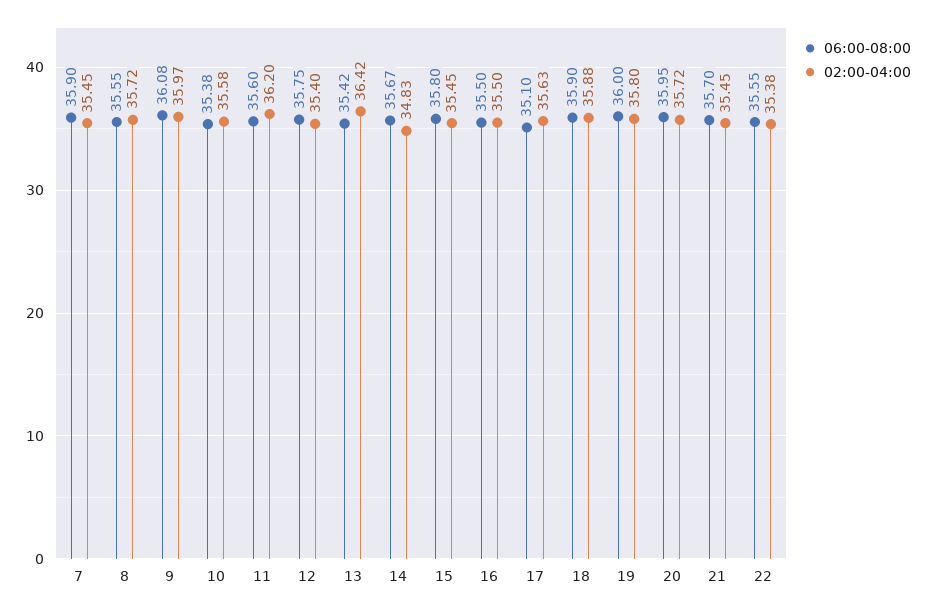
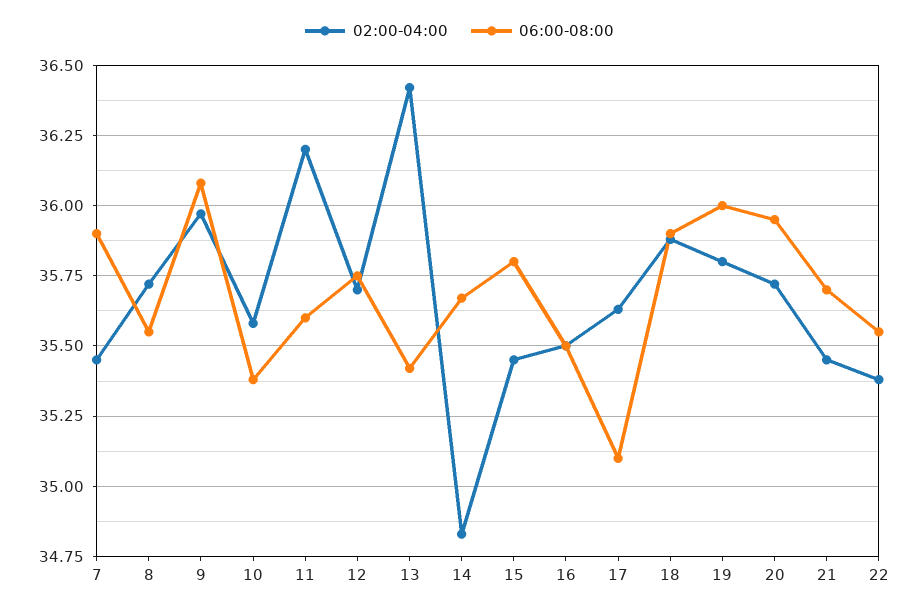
  {
    "06:00-08:00": {
      "7": 35.9,
      "8": 35.55,
      "9": 36.08,
      "10": 35.38,
      "11": 35.6,
      "12": 35.75,
      "13": 35.42,
      "14": 35.67,
      "15": 35.8,
      "16": 35.5,
      "17": 35.1,
      "18": 35.9,
      "19": 36,
      "20": 35.95,
      "21": 35.7,
      "22": 35.55
    },
    "02:00-04:00": {
      "7": 35.45,
      "8": 35.72,
      "9": 35.97,
      "10": 35.58,
      "11": 36.2,
-     "12": 35.4,
+     "12": 35.7,
      "13": 36.42,
      "14": 34.83,
      "15": 35.45,
      "16": 35.5,
      "17": 35.63,
      "18": 35.88,
      "19": 35.8,
      "20": 35.72,
      "21": 35.45,
      "22": 35.38
    }
  }

